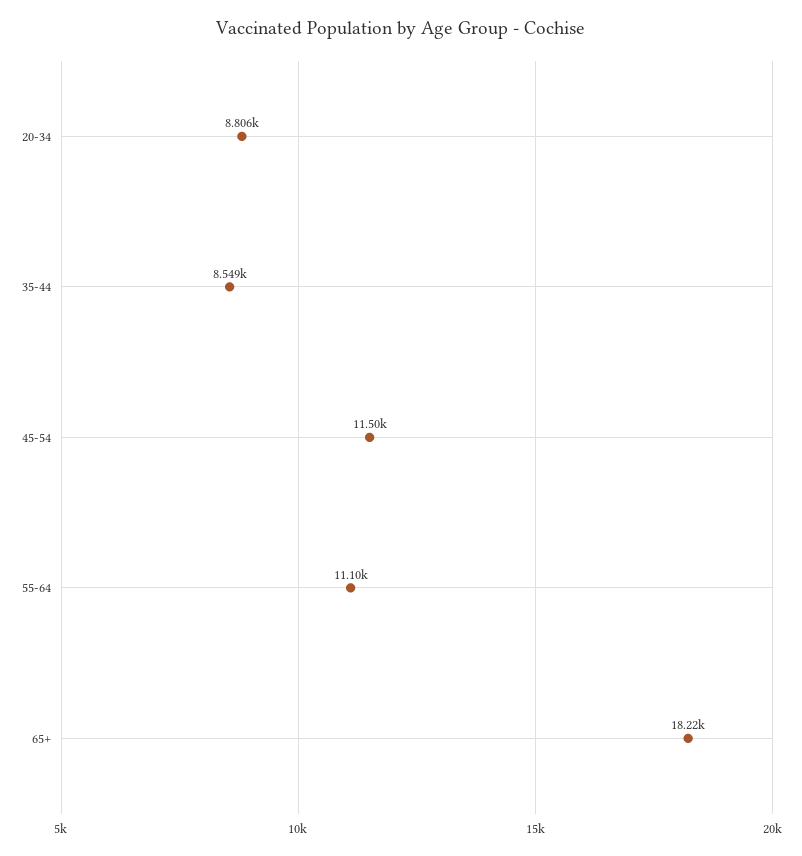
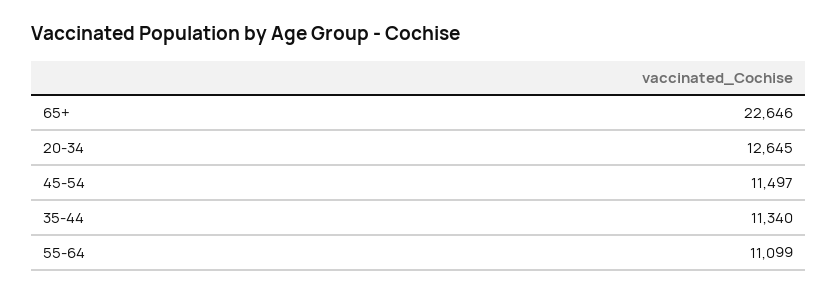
  {
-   "20-34": 8806,
+   "20-34": 12645,
-   "35-44": 8549,
+   "35-44": 11340,
    "45-54": 11497,
    "55-64": 11099,
-   "65+": 18220
+   "65+": 22646
  }

